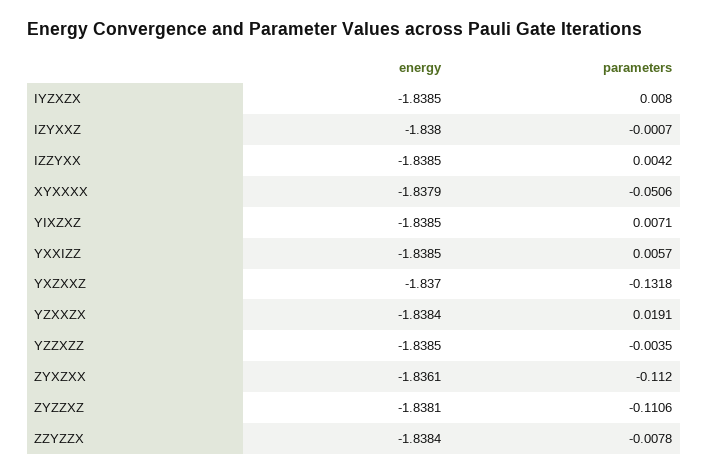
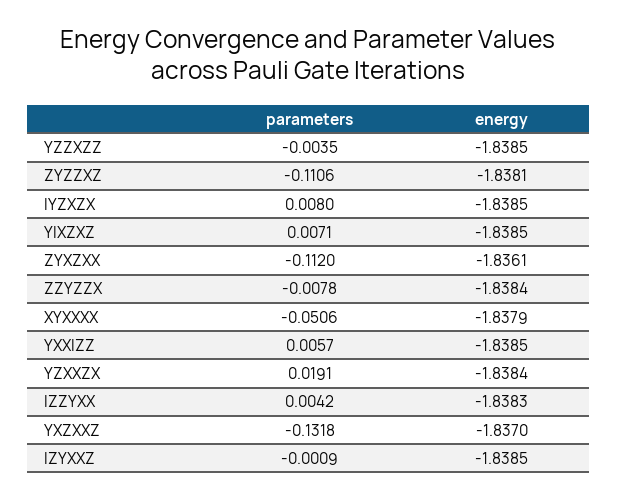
  {
    "energy": {
      "IYZXZX": -1.8385,
-     "IZYXXZ": -1.838,
+     "IZYXXZ": -1.8385,
-     "IZZYXX": -1.8385,
+     "IZZYXX": -1.8383,
      "XYXXXX": -1.8379,
      "YIXZXZ": -1.8385,
      "YXXIZZ": -1.8385,
      "YXZXXZ": -1.837,
      "YZXXZX": -1.8384,
      "YZZXZZ": -1.8385,
      "ZYXZXX": -1.8361,
      "ZYZZXZ": -1.8381,
      "ZZYZZX": -1.8384
    },
    "parameters": {
      "IYZXZX": 0.008,
-     "IZYXXZ": -0.0007,
+     "IZYXXZ": -0.0009,
      "IZZYXX": 0.0042,
      "XYXXXX": -0.0506,
      "YIXZXZ": 0.0071,
      "YXXIZZ": 0.0057,
      "YXZXXZ": -0.1318,
      "YZXXZX": 0.0191,
      "YZZXZZ": -0.0035,
      "ZYXZXX": -0.112,
      "ZYZZXZ": -0.1106,
      "ZZYZZX": -0.0078
    }
  }

